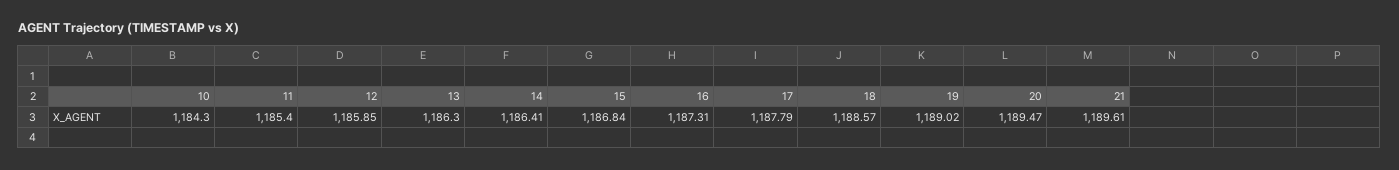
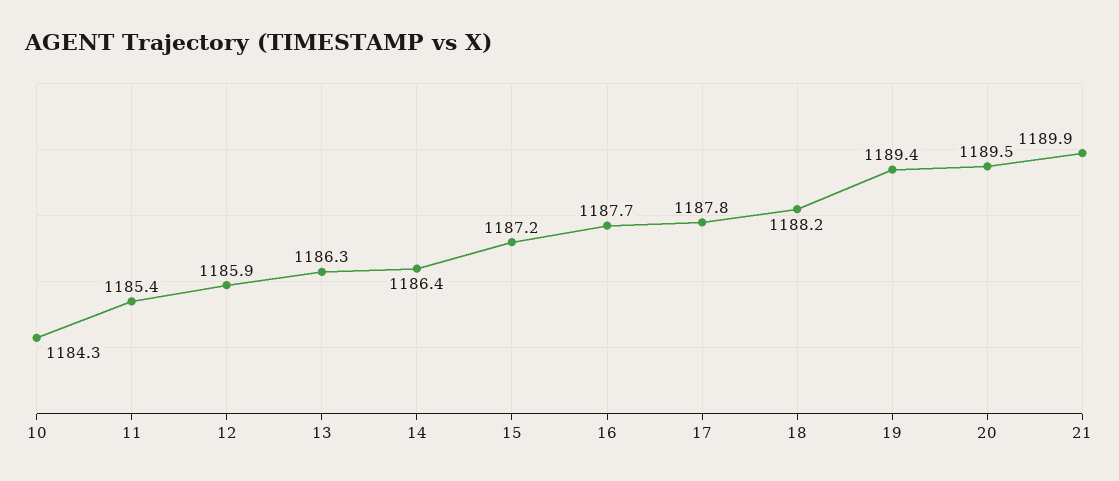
  {
    "10": 1184.3,
    "11": 1185.4,
    "12": 1185.85,
    "13": 1186.3,
    "14": 1186.41,
-   "15": 1186.84,
+   "15": 1187.2,
-   "16": 1187.31,
+   "16": 1187.7,
    "17": 1187.79,
-   "18": 1188.57,
+   "18": 1188.2,
-   "19": 1189.02,
+   "19": 1189.4,
    "20": 1189.47,
-   "21": 1189.61
+   "21": 1189.9
  }

